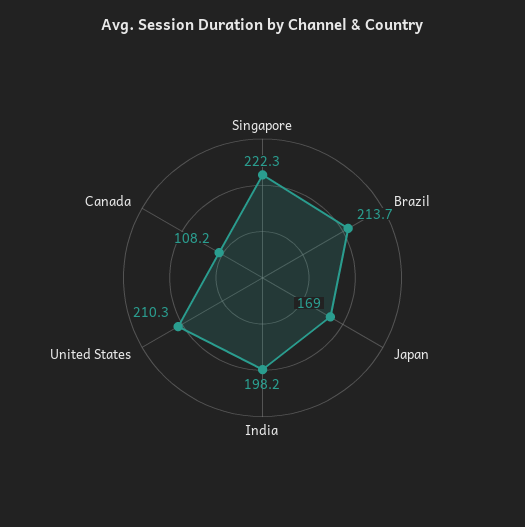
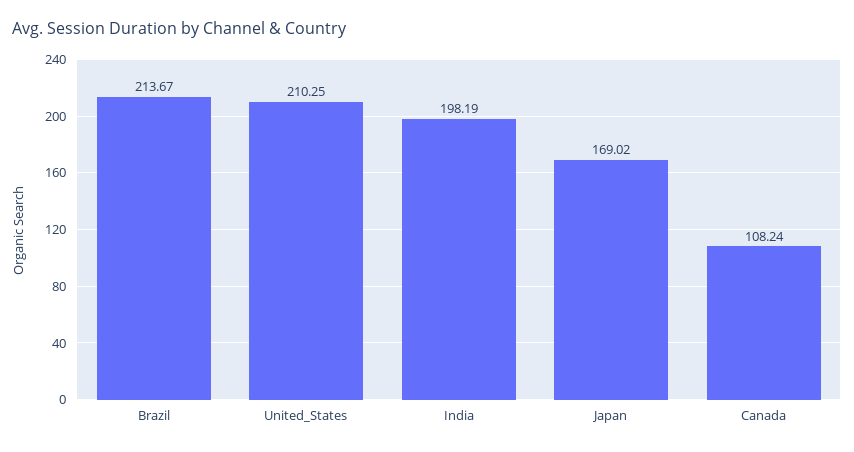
  {
-   "Singapore": 222.3,
    "Brazil": 213.67,
    "Japan": 169.02,
    "India": 198.19,
    "United States": 210.25,
    "Canada": 108.24
  }

